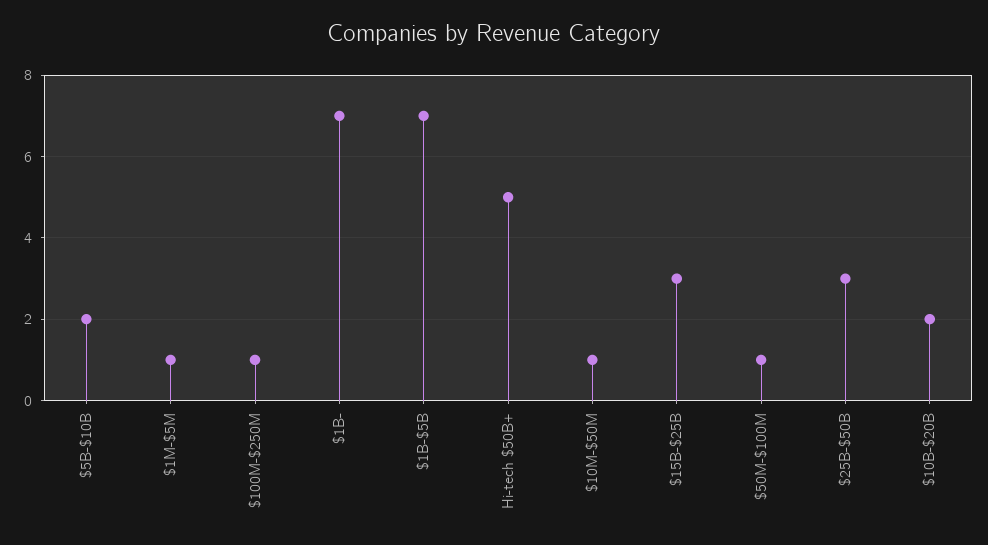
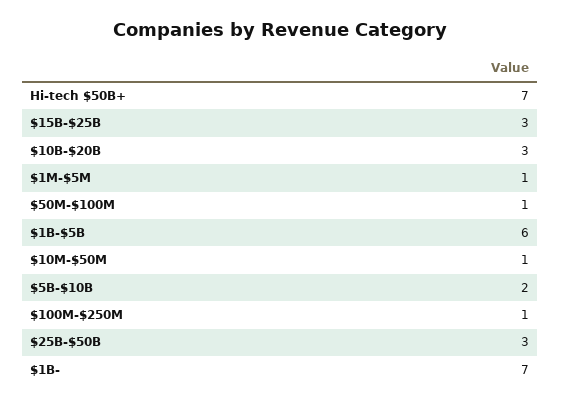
  {
    "$5B-$10B": 2,
    "$1M-$5M": 1,
    "$100M-$250M": 1,
    "$1B-": 7,
-   "$1B-$5B": 7,
+   "$1B-$5B": 6,
-   "Hi-tech $50B+": 5,
+   "Hi-tech $50B+": 7,
    "$10M-$50M": 1,
    "$15B-$25B": 3,
    "$50M-$100M": 1,
    "$25B-$50B": 3,
-   "$10B-$20B": 2
+   "$10B-$20B": 3
  }

